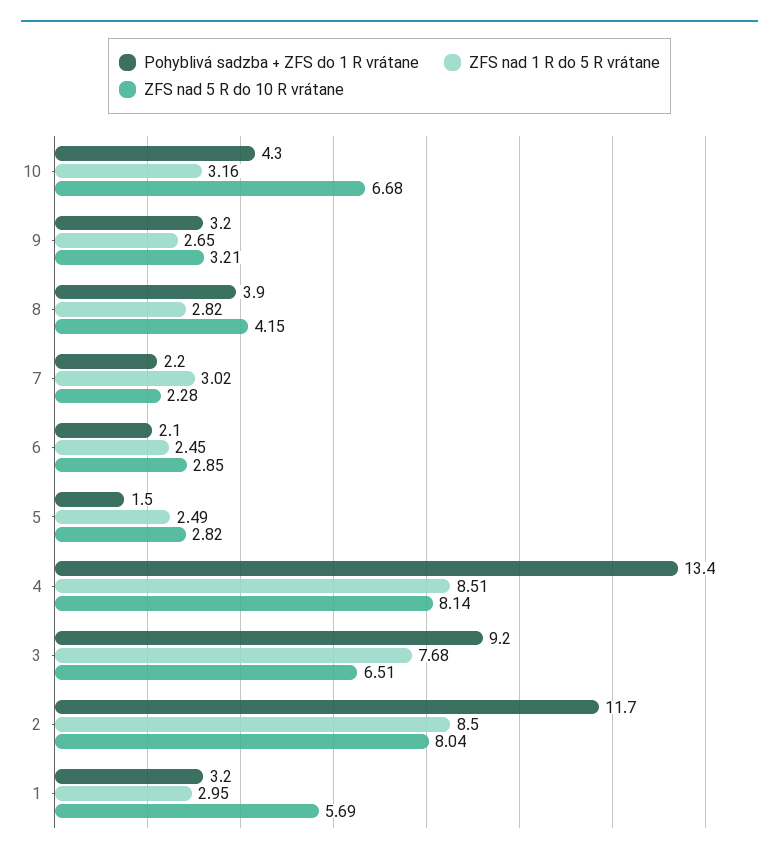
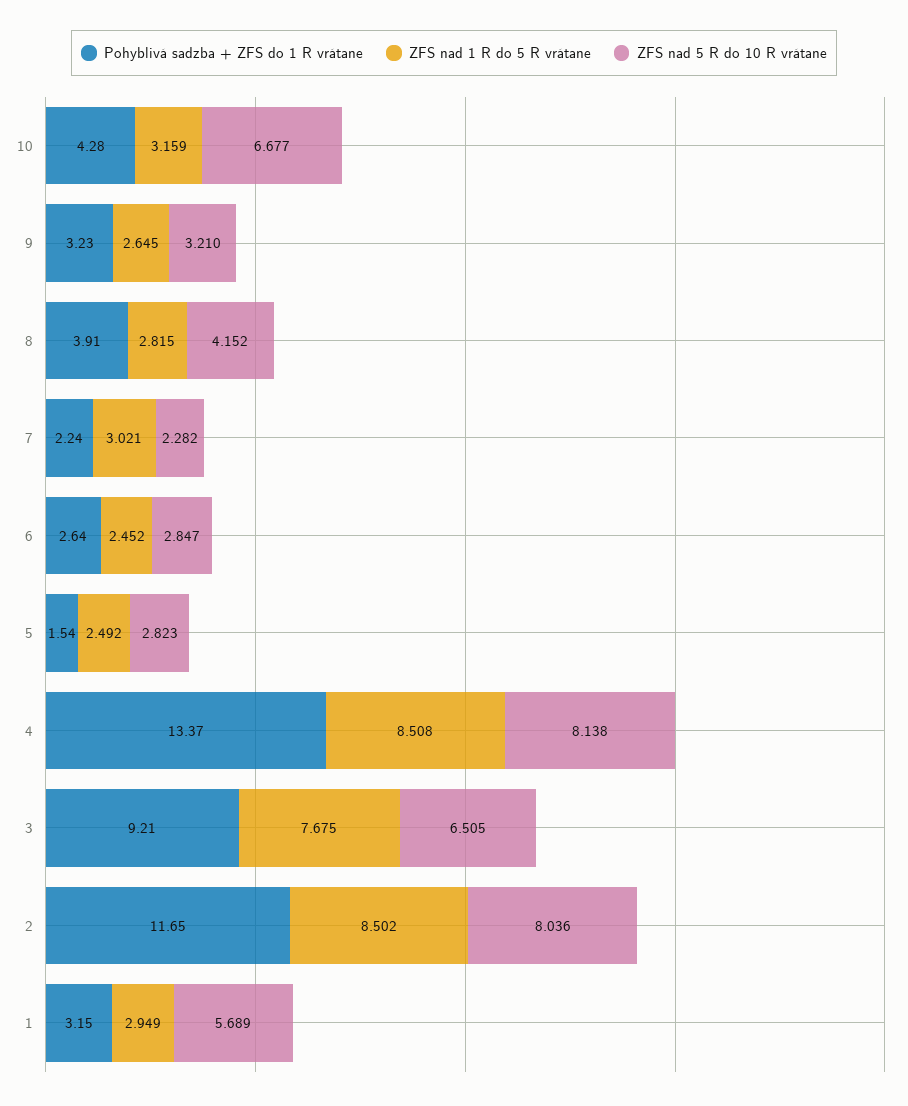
  {
    "Pohyblivá sadzba + ZFS do 1 R vrátane": {
      "10": 4.28,
      "9": 3.23,
      "8": 3.91,
      "7": 2.24,
-     "6": 2.1,
+     "6": 2.64,
      "5": 1.54,
      "4": 13.37,
      "3": 9.21,
      "2": 11.65,
      "1": 3.15
    },
    "ZFS nad 1 R do 5 R vrátane": {
      "10": 3.159,
      "9": 2.645,
      "8": 2.815,
      "7": 3.021,
      "6": 2.452,
      "5": 2.492,
      "4": 8.508,
      "3": 7.675,
      "2": 8.502,
      "1": 2.949
    },
    "ZFS nad 5 R do 10 R vrátane": {
      "10": 6.677,
      "9": 3.21,
      "8": 4.152,
      "7": 2.282,
      "6": 2.847,
      "5": 2.823,
      "4": 8.138,
      "3": 6.505,
      "2": 8.036,
      "1": 5.689
    }
  }

